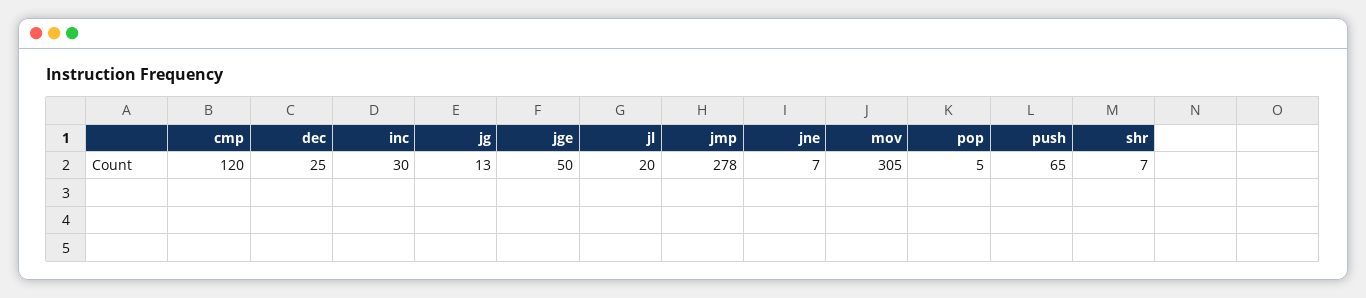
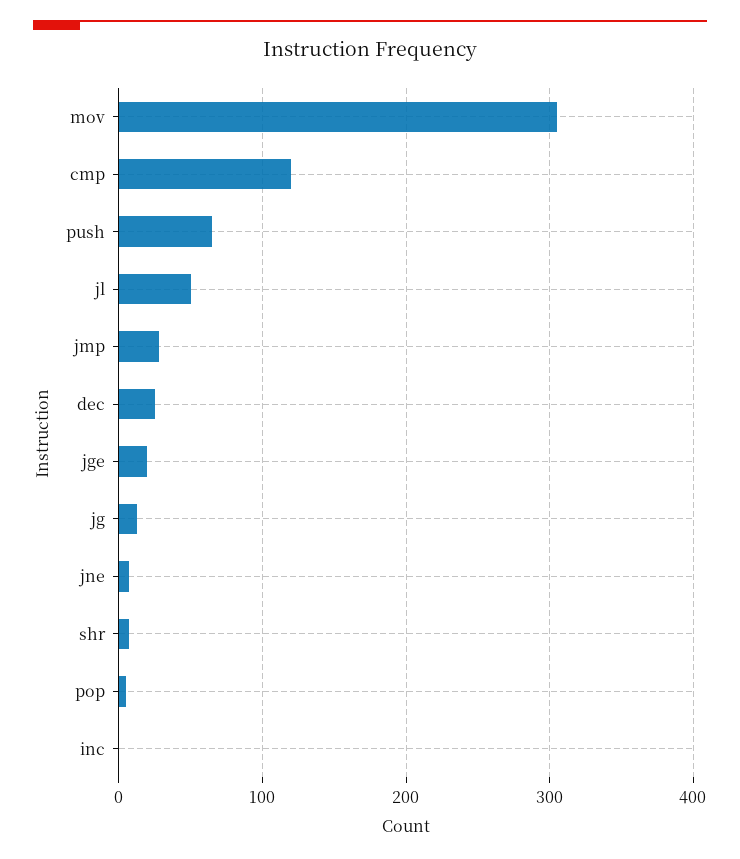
  {
    "cmp": 120,
    "dec": 25,
-   "inc": 30,
+   "inc": 0,
    "jg": 13,
-   "jge": 50,
+   "jge": 20,
-   "jl": 20,
+   "jl": 50,
-   "jmp": 278,
+   "jmp": 30,
    "jne": 7,
    "mov": 305,
    "pop": 5,
    "push": 65,
    "shr": 7
  }

